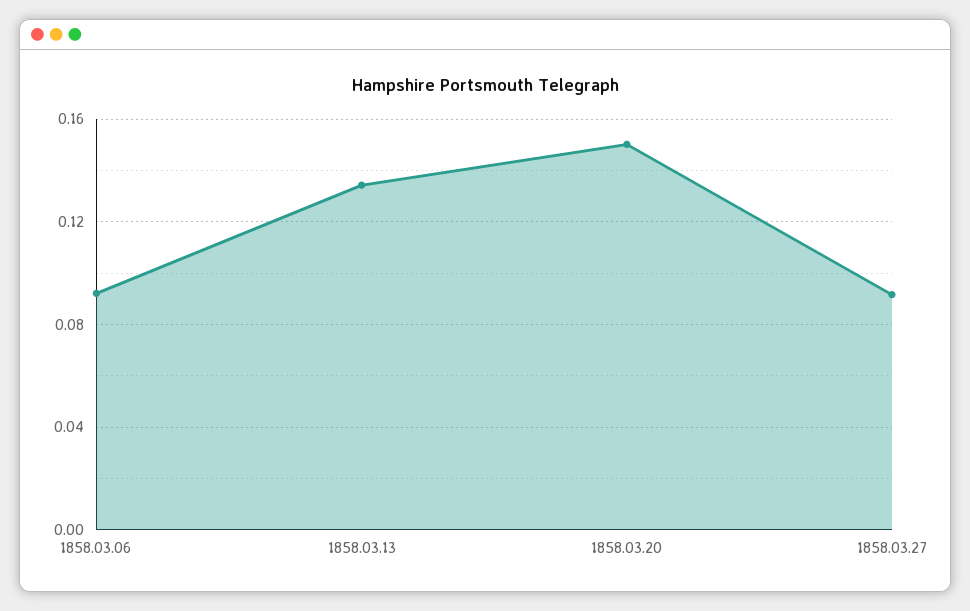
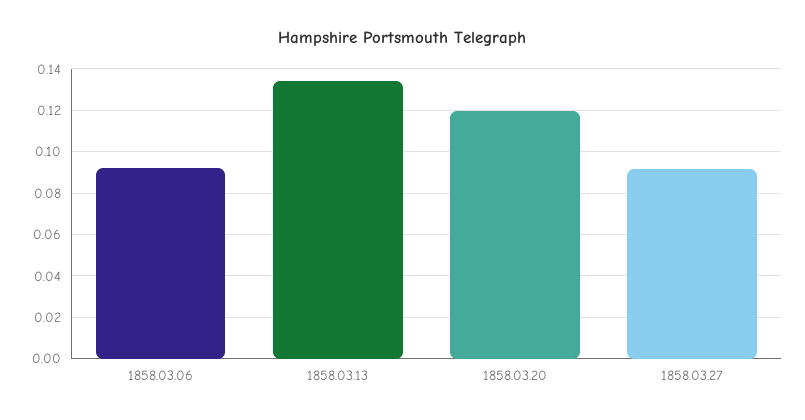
  {
    "1858.03.06": 0.09,
    "1858.03.13": 0.135,
-   "1858.03.20": 0.15,
+   "1858.03.20": 0.12,
    "1858.03.27": 0.09
  }

